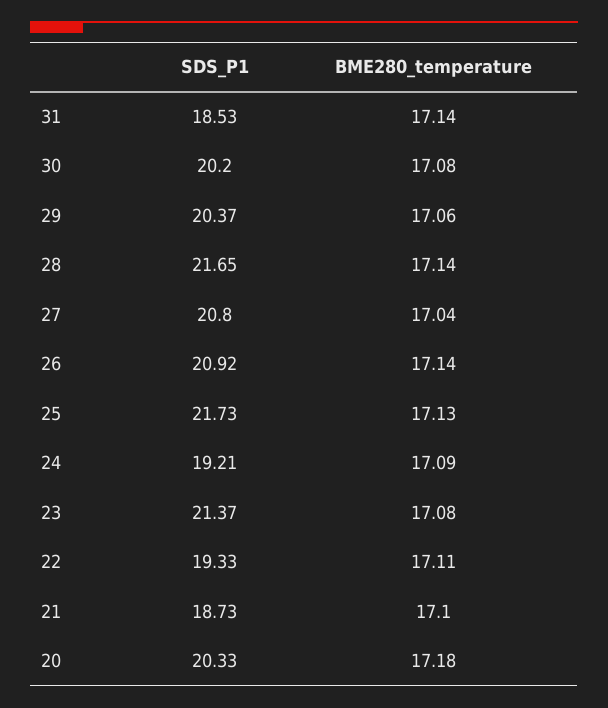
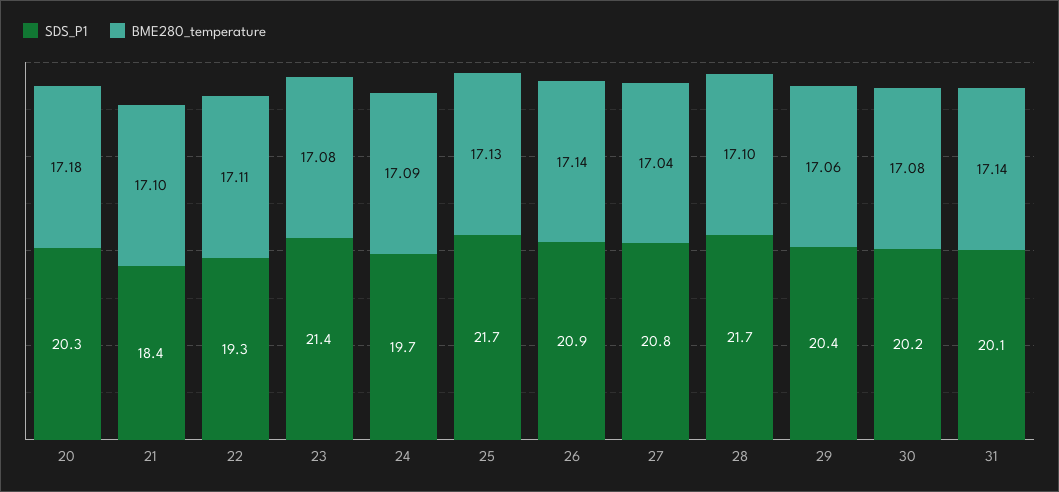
  {
    "SDS_P1": {
-     "31": 18.53,
+     "31": 20.1,
      "30": 20.2,
      "29": 20.37,
      "28": 21.65,
      "27": 20.8,
      "26": 20.92,
      "25": 21.73,
-     "24": 19.21,
+     "24": 19.7,
      "23": 21.37,
      "22": 19.33,
-     "21": 18.73,
+     "21": 18.4,
      "20": 20.33
    },
    "BME280_temperature": {
      "31": 17.14,
      "30": 17.08,
      "29": 17.06,
-     "28": 17.14,
+     "28": 17.1,
      "27": 17.04,
      "26": 17.14,
      "25": 17.13,
      "24": 17.09,
      "23": 17.08,
      "22": 17.11,
      "21": 17.1,
      "20": 17.18
    }
  }

